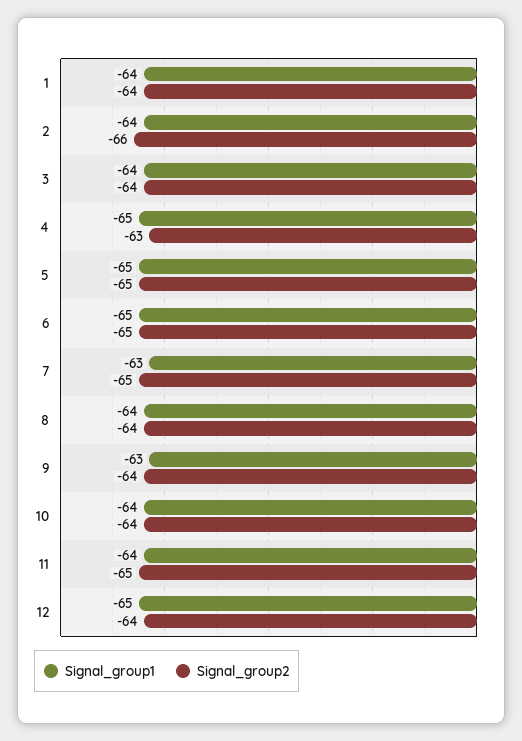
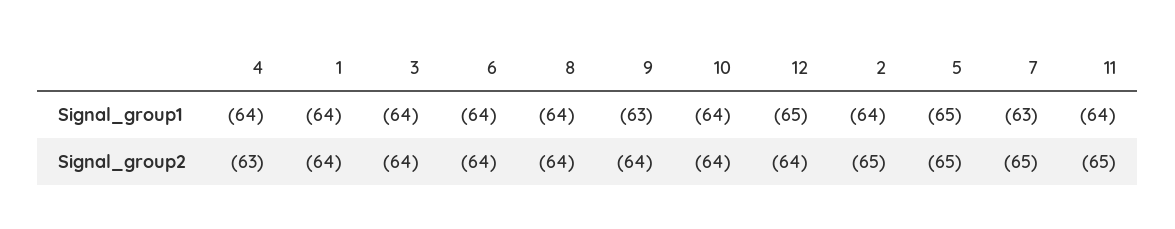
  {
    "Signal_group1": {
      "1": -64,
      "2": -64,
      "3": -64,
-     "4": -65,
+     "4": -64,
      "5": -65,
-     "6": -65,
+     "6": -64,
      "7": -63,
      "8": -64,
      "9": -63,
      "10": -64,
      "11": -64,
      "12": -65
    },
    "Signal_group2": {
      "1": -64,
-     "2": -66,
+     "2": -65,
      "3": -64,
      "4": -63,
      "5": -65,
-     "6": -65,
+     "6": -64,
      "7": -65,
      "8": -64,
      "9": -64,
      "10": -64,
      "11": -65,
      "12": -64
    }
  }

